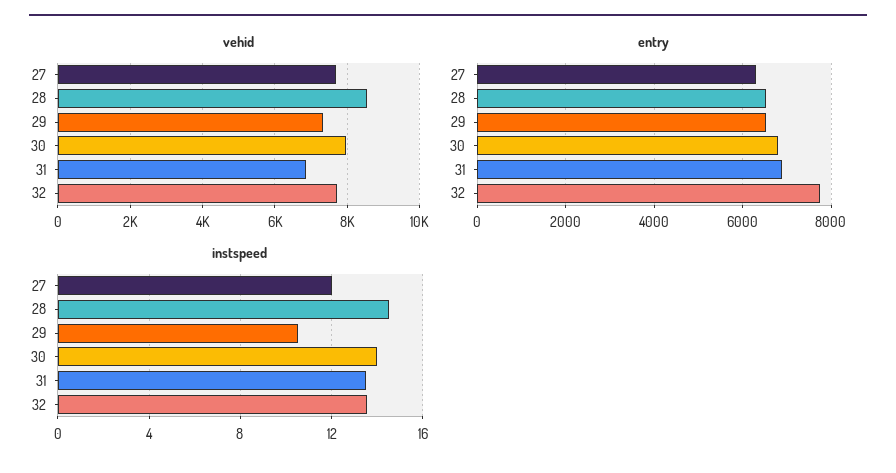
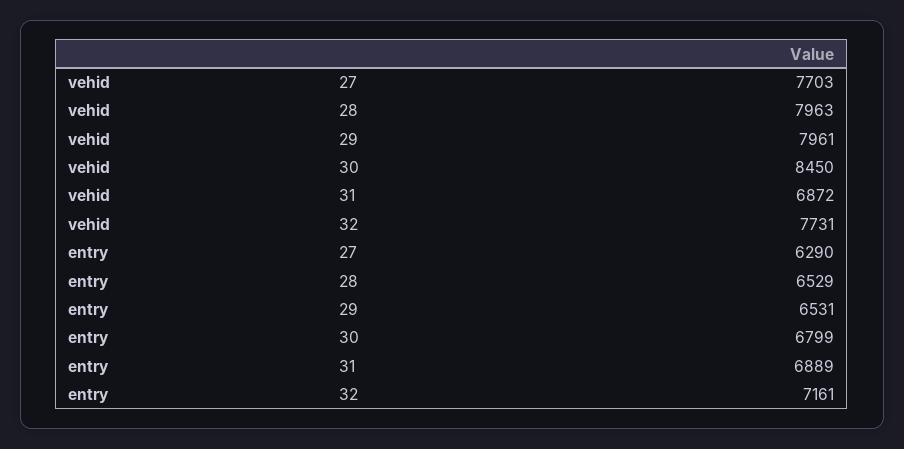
  {
    "vehid": {
      "27": 7703,
-     "28": 8600,
+     "28": 7963,
-     "29": 7400,
+     "29": 7961,
-     "30": 8000,
+     "30": 8450,
      "31": 6872,
      "32": 7731
    },
    "entry": {
      "27": 6290,
      "28": 6529,
      "29": 6531,
      "30": 6799,
      "31": 6889,
-     "32": 7800
+     "32": 7161
-   },
+   }
-   "instspeed": {
-     "27": 12,
-     "28": 14.5,
-     "29": 10.5,
-     "30": 14,
-     "31": 13.5,
-     "32": 13.5
-   }
  }

